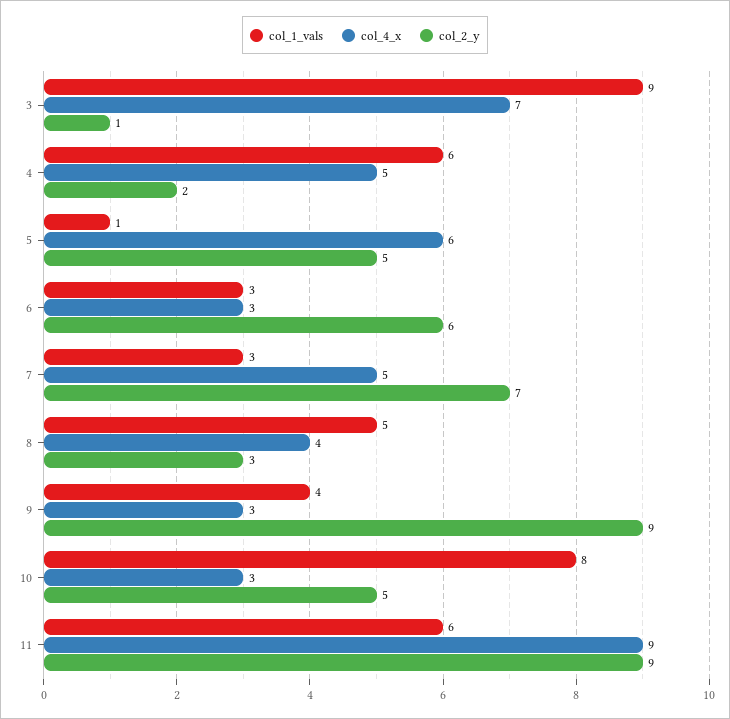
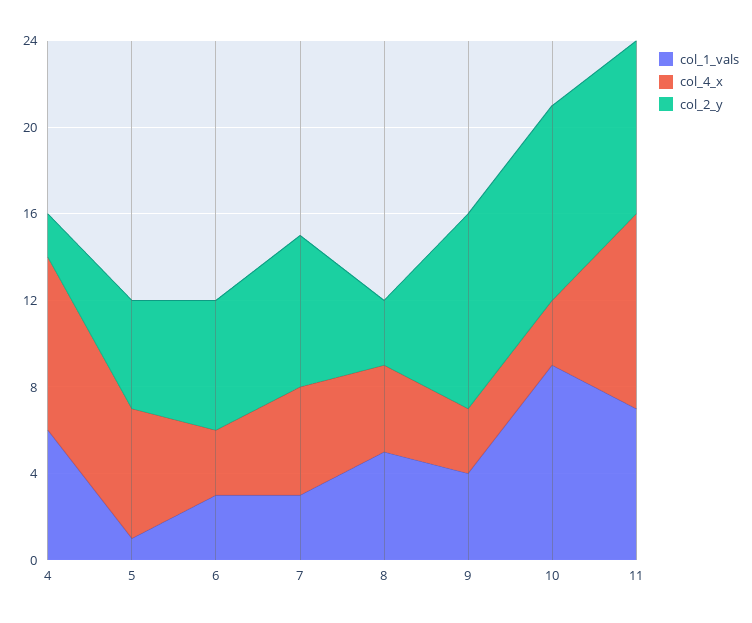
  {
    "col_1_vals": {
-     "3": 9,
      "4": 6,
      "5": 1,
      "6": 3,
      "7": 3,
      "8": 5,
      "9": 4,
-     "10": 8,
+     "10": 9,
-     "11": 6
+     "11": 7
    },
    "col_4_x": {
-     "3": 7,
-     "4": 5,
+     "4": 8,
      "5": 6,
      "6": 3,
      "7": 5,
      "8": 4,
      "9": 3,
      "10": 3,
      "11": 9
    },
    "col_2_y": {
-     "3": 1,
      "4": 2,
      "5": 5,
      "6": 6,
      "7": 7,
      "8": 3,
      "9": 9,
-     "10": 5,
+     "10": 9,
-     "11": 9
+     "11": 8
    }
  }

